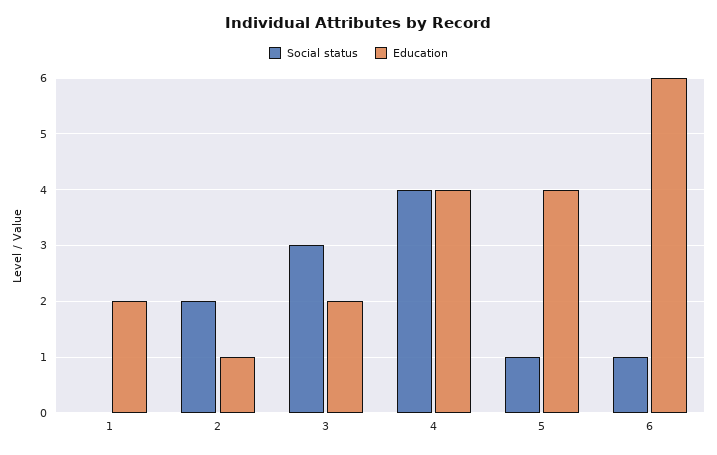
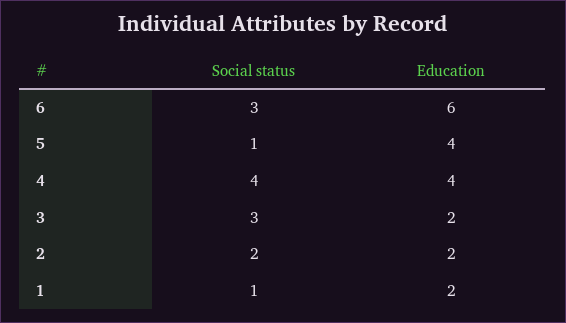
  {
    "Social status": {
-     "1": 0,
+     "1": 1,
      "2": 2,
      "3": 3,
      "4": 4,
      "5": 1,
-     "6": 1
+     "6": 3
    },
    "Education": {
      "1": 2,
-     "2": 1,
+     "2": 2,
      "3": 2,
      "4": 4,
      "5": 4,
      "6": 6
    }
  }

